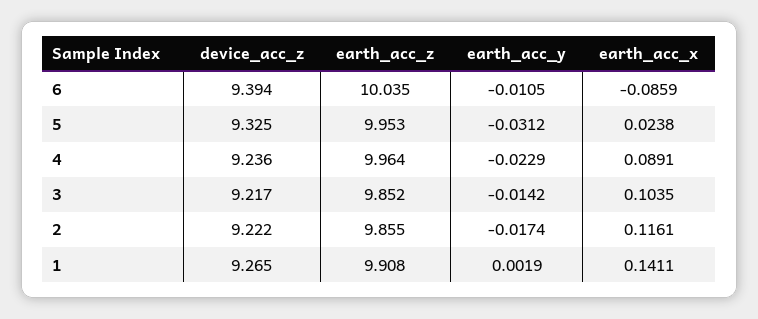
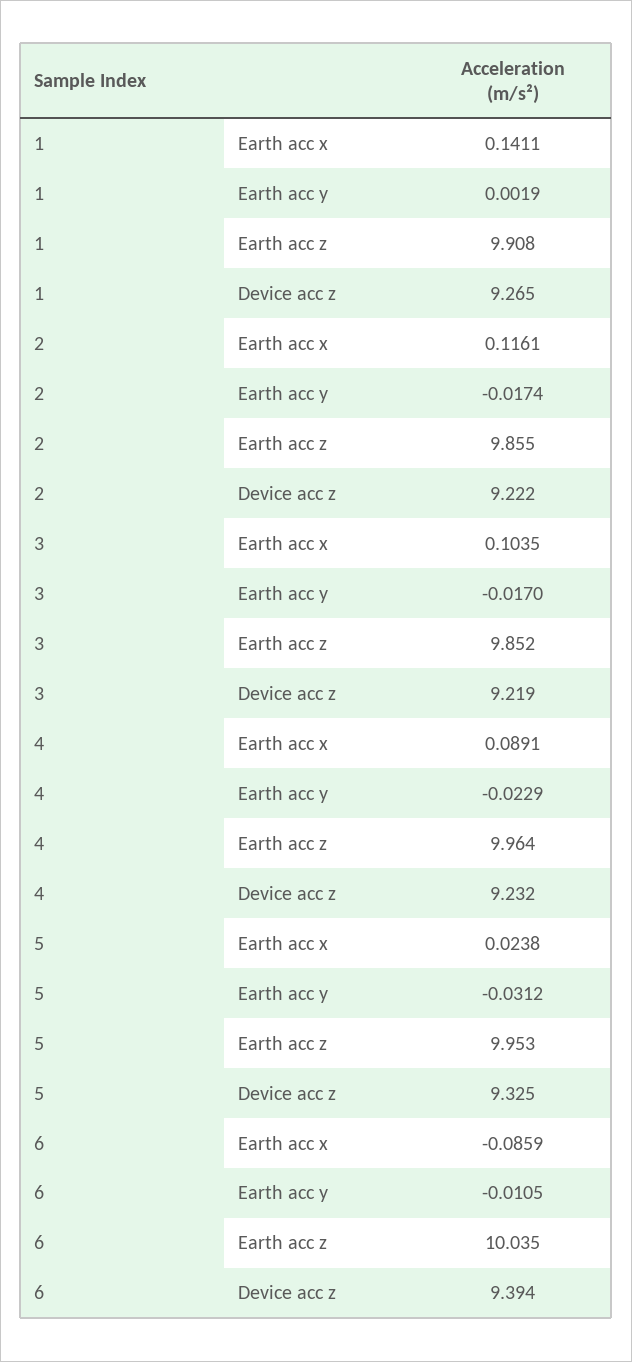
  {
    "device_acc_z": {
      "6": 9.394,
      "5": 9.325,
-     "4": 9.236,
+     "4": 9.232,
-     "3": 9.217,
+     "3": 9.219,
      "2": 9.222,
      "1": 9.265
    },
    "earth_acc_z": {
      "6": 10.035,
      "5": 9.953,
      "4": 9.964,
      "3": 9.852,
      "2": 9.855,
      "1": 9.908
    },
    "earth_acc_y": {
      "6": -0.0105,
      "5": -0.0312,
      "4": -0.0229,
-     "3": -0.0142,
+     "3": -0.017,
      "2": -0.0174,
      "1": 0.0019
    },
    "earth_acc_x": {
      "6": -0.0859,
      "5": 0.0238,
      "4": 0.0891,
      "3": 0.1035,
      "2": 0.1161,
      "1": 0.1411
    }
  }

